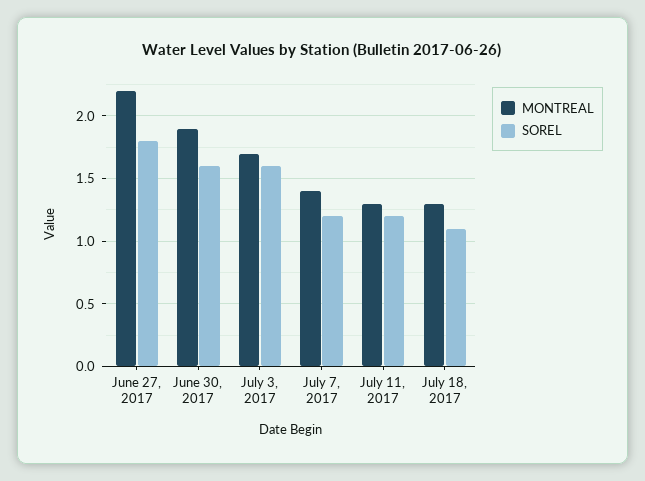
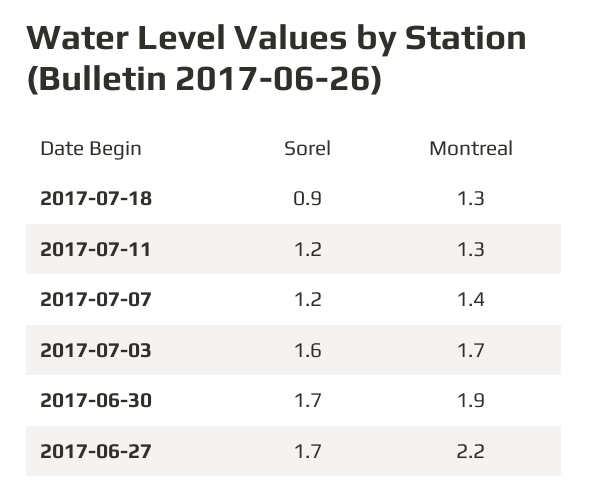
  {
    "MONTREAL": {
      "June 27, 2017": 2.2,
      "June 30, 2017": 1.9,
      "July 3, 2017": 1.7,
      "July 7, 2017": 1.4,
      "July 11, 2017": 1.3,
      "July 18, 2017": 1.3
    },
    "SOREL": {
-     "June 27, 2017": 1.8,
+     "June 27, 2017": 1.7,
-     "June 30, 2017": 1.6,
+     "June 30, 2017": 1.7,
      "July 3, 2017": 1.6,
      "July 7, 2017": 1.2,
      "July 11, 2017": 1.2,
-     "July 18, 2017": 1.1
+     "July 18, 2017": 0.9
    }
  }

